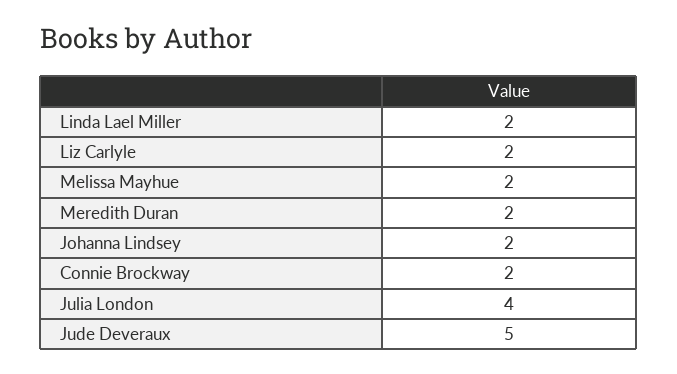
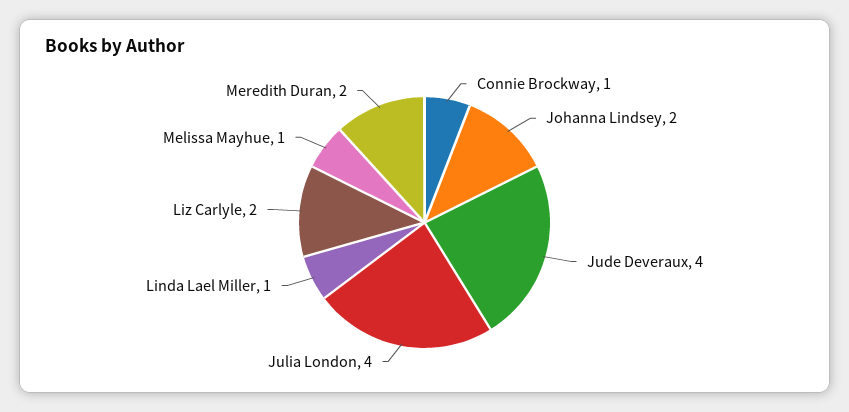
  {
-   "Linda Lael Miller": 2,
+   "Linda Lael Miller": 1,
    "Liz Carlyle": 2,
-   "Melissa Mayhue": 2,
+   "Melissa Mayhue": 1,
    "Meredith Duran": 2,
    "Johanna Lindsey": 2,
-   "Connie Brockway": 2,
+   "Connie Brockway": 1,
    "Julia London": 4,
-   "Jude Deveraux": 5
+   "Jude Deveraux": 4
  }

